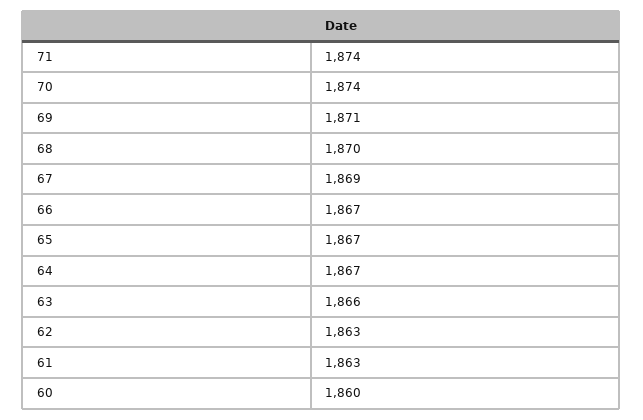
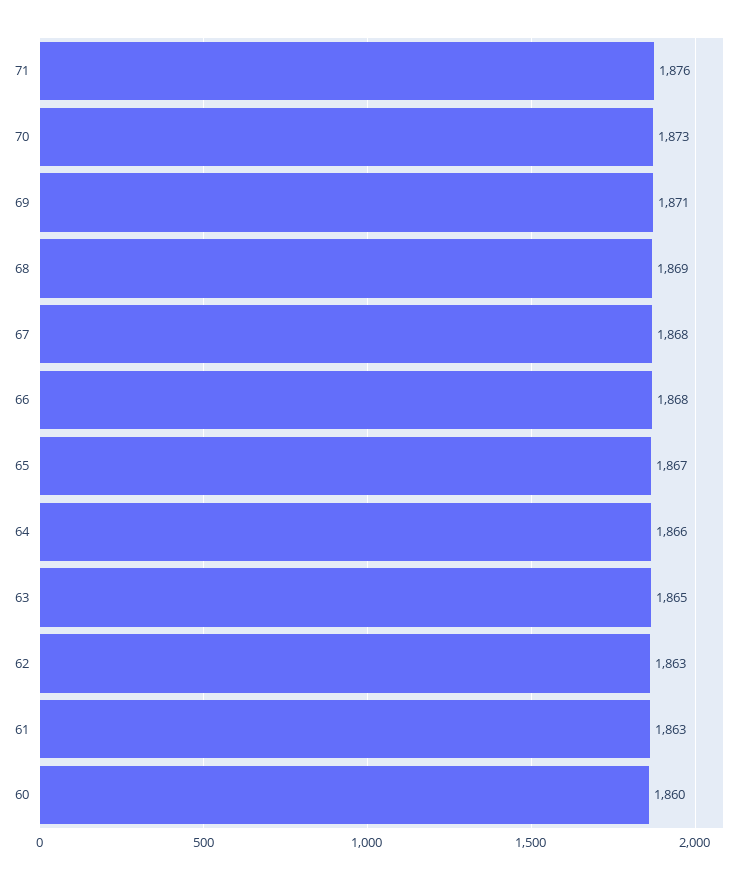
  {
-   "71": 1874,
+   "71": 1876,
-   "70": 1874,
+   "70": 1873,
    "69": 1871,
-   "68": 1870,
+   "68": 1869,
-   "67": 1869,
+   "67": 1868,
-   "66": 1867,
+   "66": 1868,
    "65": 1867,
-   "64": 1867,
+   "64": 1866,
-   "63": 1866,
+   "63": 1865,
    "62": 1863,
    "61": 1863,
    "60": 1860
  }

